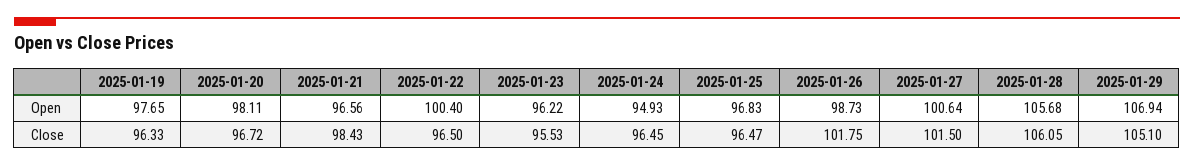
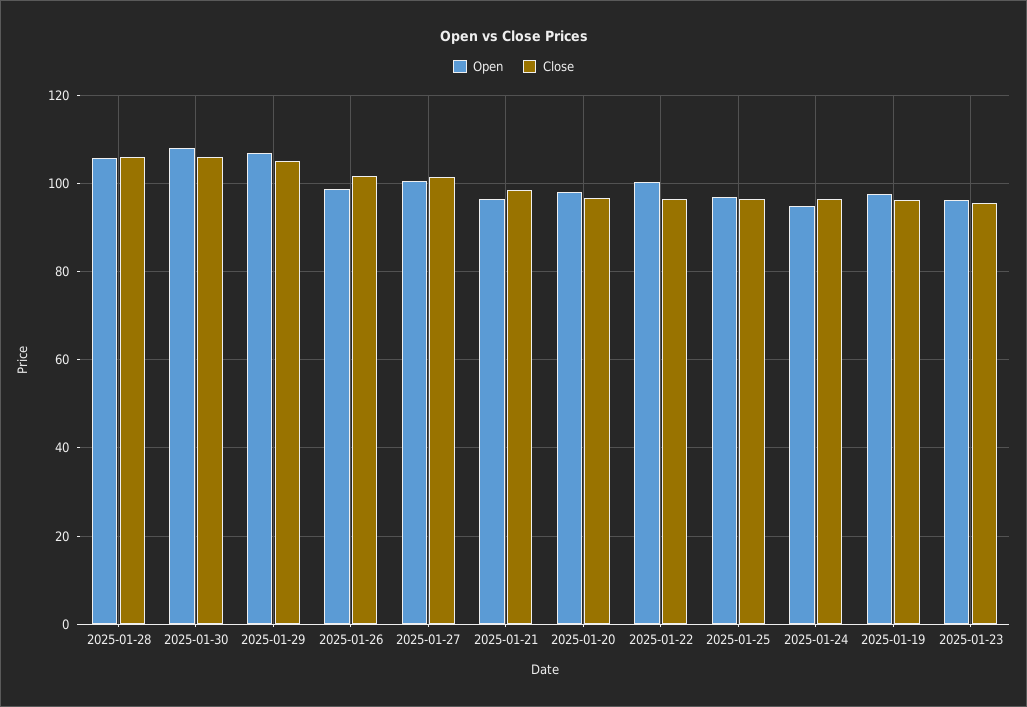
  {
    "Open": {
      "2025-01-19": 97.65,
      "2025-01-20": 98.11,
      "2025-01-21": 96.56,
      "2025-01-22": 100.4,
      "2025-01-23": 96.22,
      "2025-01-24": 94.93,
      "2025-01-25": 96.83,
      "2025-01-26": 98.73,
      "2025-01-27": 100.64,
      "2025-01-28": 105.68,
-     "2025-01-29": 106.94
+     "2025-01-29": 106.94,
+     "2025-01-30": 108
    },
    "Close": {
      "2025-01-19": 96.33,
      "2025-01-20": 96.72,
      "2025-01-21": 98.43,
      "2025-01-22": 96.5,
      "2025-01-23": 95.53,
      "2025-01-24": 96.45,
      "2025-01-25": 96.47,
      "2025-01-26": 101.75,
      "2025-01-27": 101.5,
      "2025-01-28": 106.05,
-     "2025-01-29": 105.1
+     "2025-01-29": 105.1,
+     "2025-01-30": 106
    }
  }

